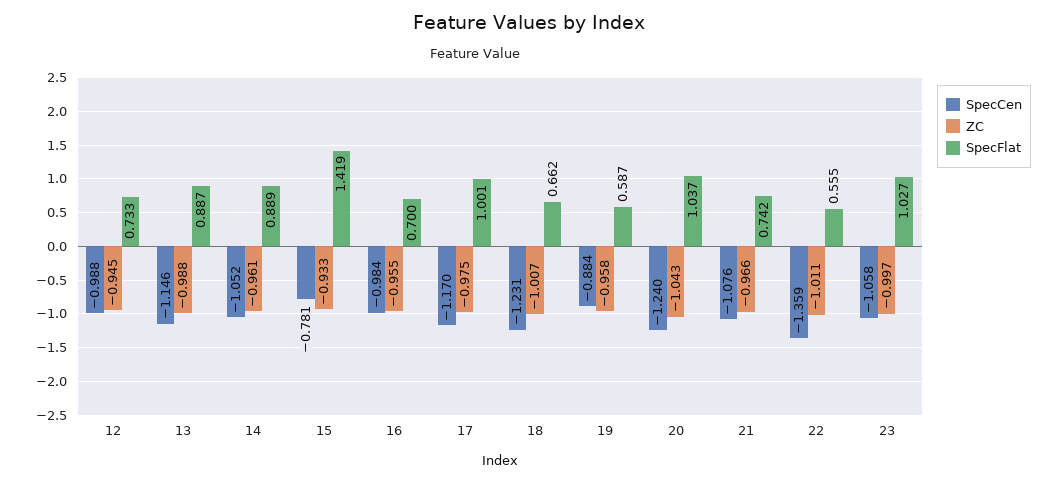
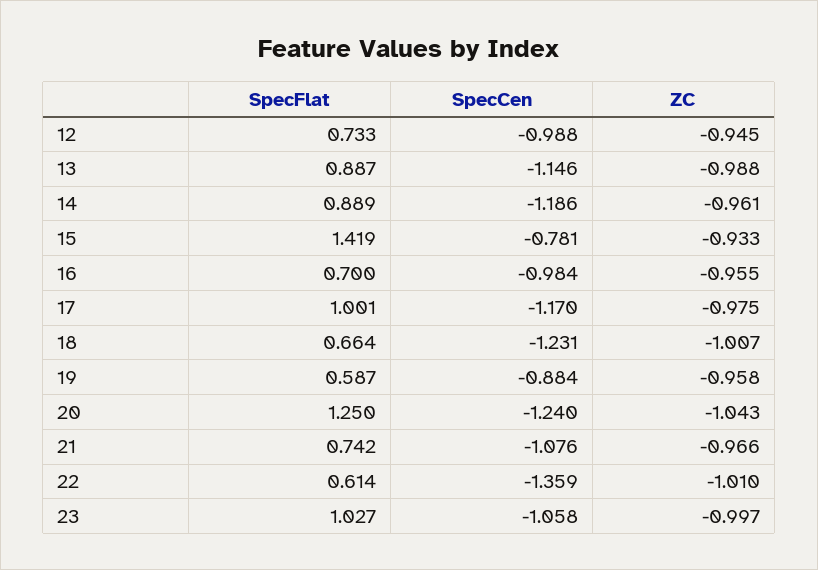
  {
    "SpecCen": {
      "12": -0.988,
      "13": -1.146,
-     "14": -1.052,
+     "14": -1.186,
      "15": -0.781,
      "16": -0.984,
      "17": -1.17,
      "18": -1.231,
      "19": -0.884,
      "20": -1.24,
      "21": -1.076,
      "22": -1.359,
      "23": -1.058
    },
    "ZC": {
      "12": -0.945,
      "13": -0.988,
      "14": -0.961,
      "15": -0.933,
      "16": -0.955,
      "17": -0.975,
      "18": -1.007,
      "19": -0.958,
      "20": -1.043,
      "21": -0.966,
-     "22": -1.011,
+     "22": -1.01,
      "23": -0.997
    },
    "SpecFlat": {
      "12": 0.733,
      "13": 0.887,
      "14": 0.889,
      "15": 1.419,
      "16": 0.7,
      "17": 1.001,
-     "18": 0.662,
+     "18": 0.664,
      "19": 0.587,
-     "20": 1.037,
+     "20": 1.25,
      "21": 0.742,
-     "22": 0.555,
+     "22": 0.614,
      "23": 1.027
    }
  }

